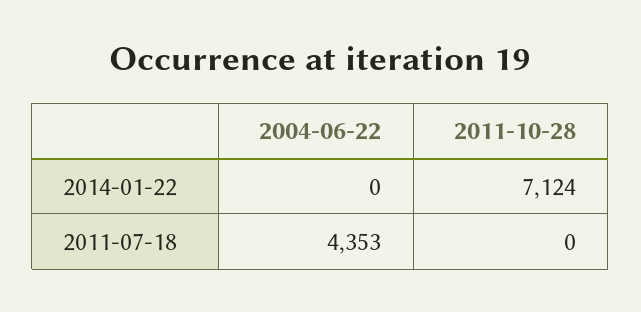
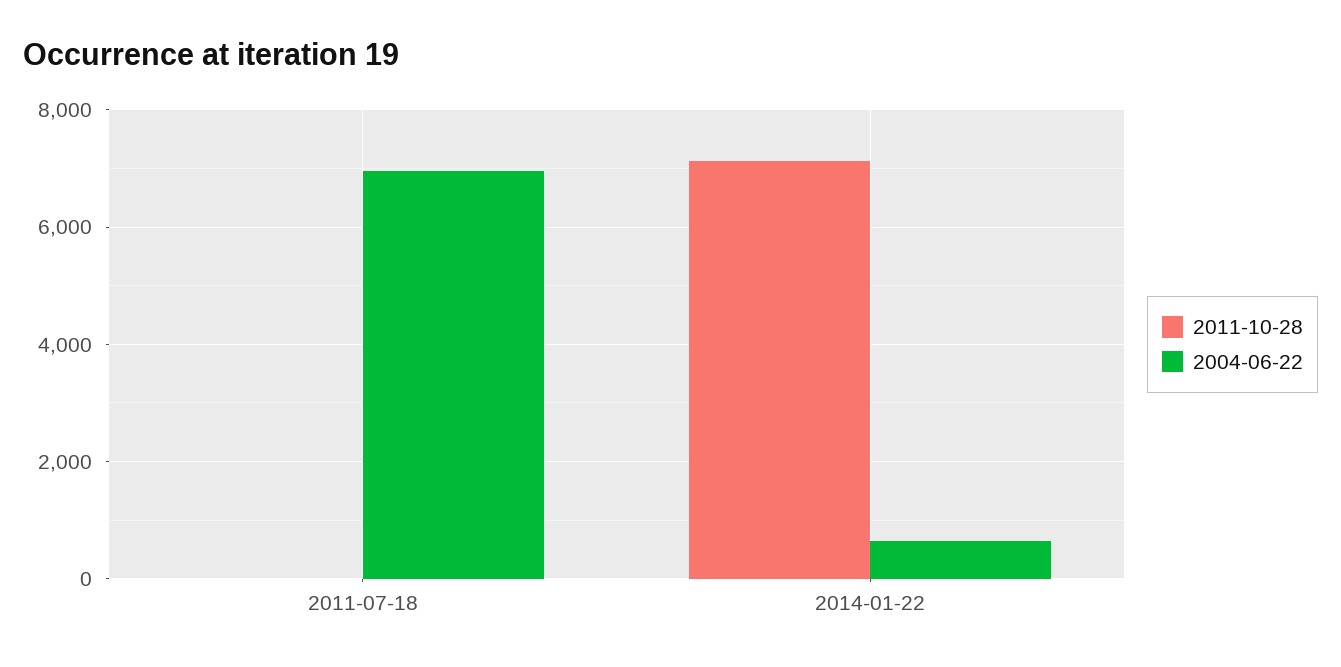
  {
    "2004-06-22": {
-     "2014-01-22": 0,
+     "2014-01-22": 600,
-     "2011-07-18": 4353
+     "2011-07-18": 7000
    },
    "2011-10-28": {
      "2014-01-22": 7124,
      "2011-07-18": 0
    }
  }

